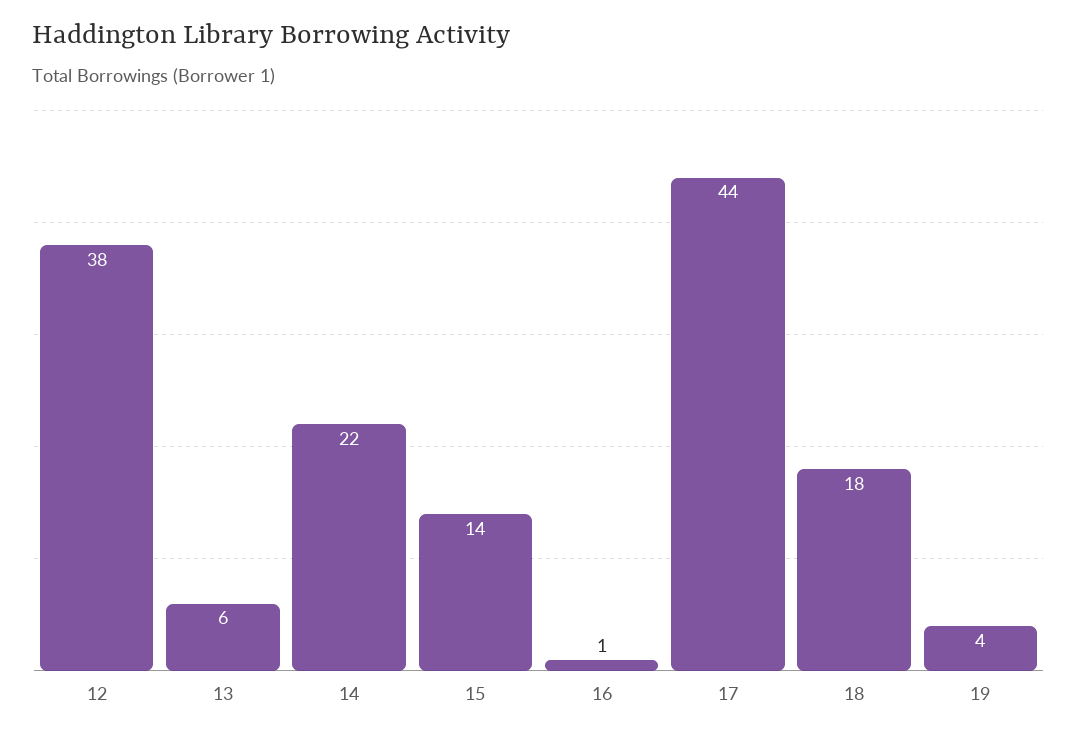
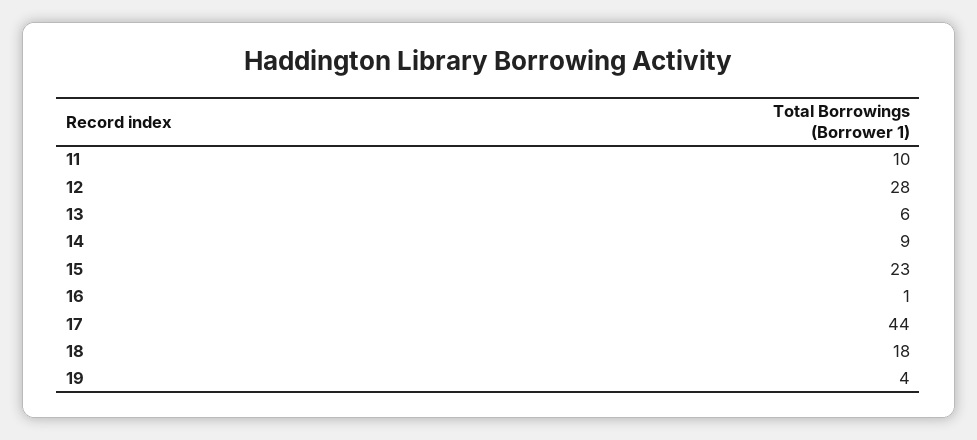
  {
-   "12": 38,
+   "12": 28,
    "13": 6,
-   "14": 22,
+   "14": 9,
-   "15": 14,
+   "15": 23,
    "16": 1,
    "17": 44,
    "18": 18,
-   "19": 4
+   "19": 4,
+   "11": 10
  }

